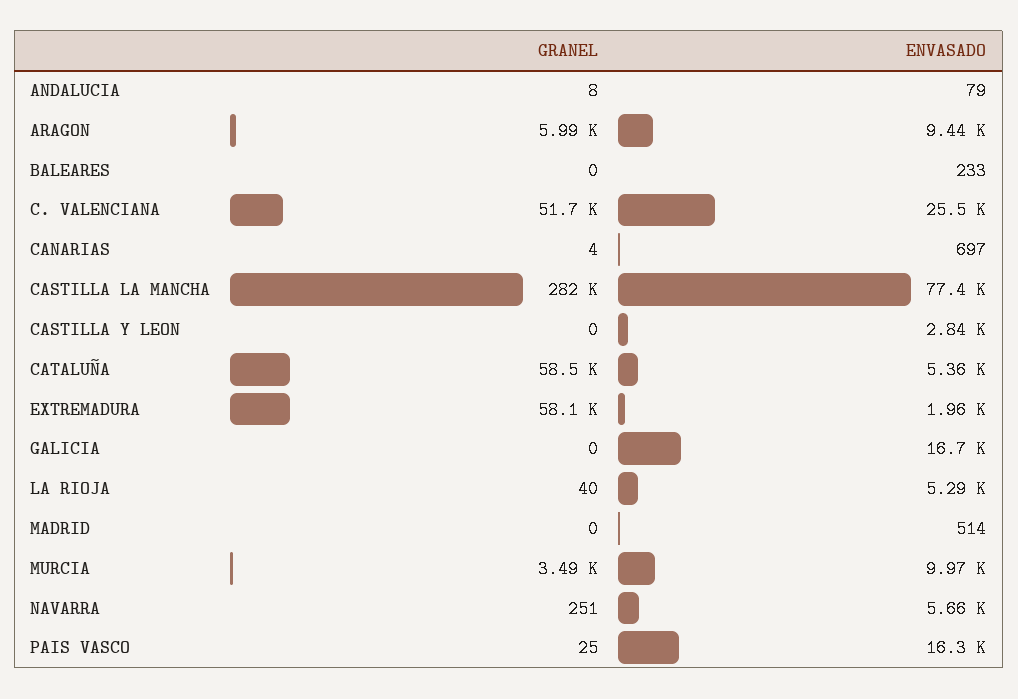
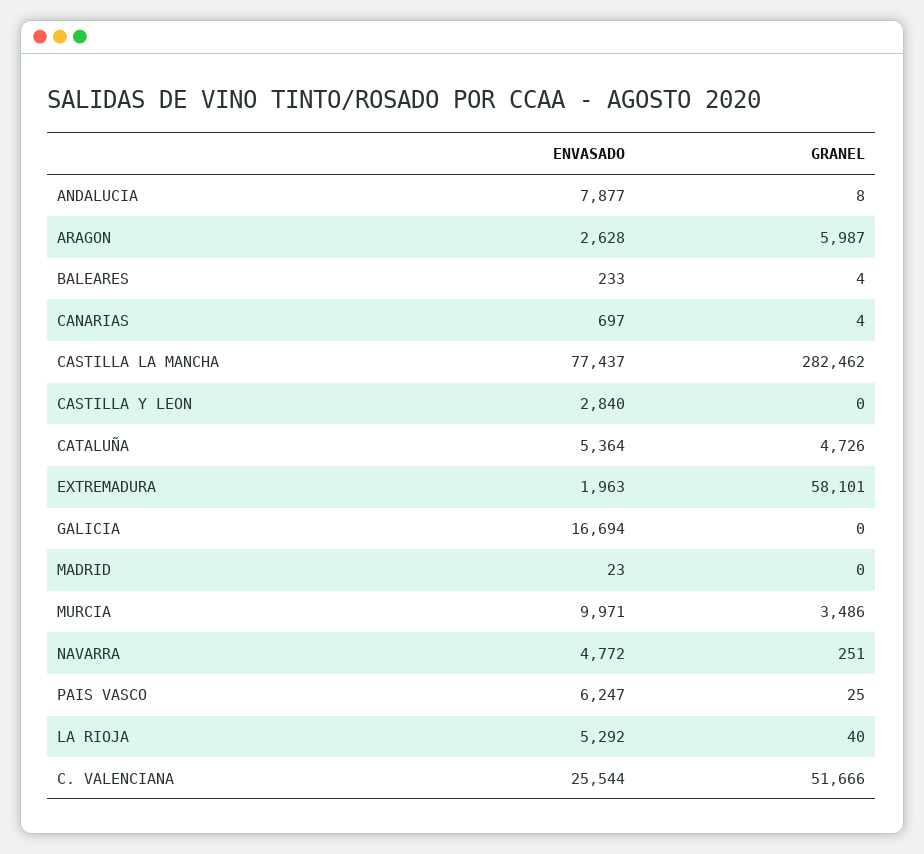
  {
    "GRANEL": {
      "ANDALUCIA": 8,
      "ARAGON": 5987,
-     "BALEARES": 0,
+     "BALEARES": 4,
      "C. VALENCIANA": 51666,
      "CANARIAS": 4,
      "CASTILLA LA MANCHA": 282462,
      "CASTILLA Y LEON": 0,
-     "CATALUÑA": 58500,
+     "CATALUÑA": 4726,
      "EXTREMADURA": 58101,
      "GALICIA": 0,
      "LA RIOJA": 40,
      "MADRID": 0,
      "MURCIA": 3486,
      "NAVARRA": 251,
      "PAIS VASCO": 25
    },
    "ENVASADO": {
-     "ANDALUCIA": 79,
+     "ANDALUCIA": 7877,
-     "ARAGON": 9440,
+     "ARAGON": 2628,
      "BALEARES": 233,
      "C. VALENCIANA": 25544,
      "CANARIAS": 697,
      "CASTILLA LA MANCHA": 77437,
      "CASTILLA Y LEON": 2840,
      "CATALUÑA": 5364,
      "EXTREMADURA": 1963,
      "GALICIA": 16694,
      "LA RIOJA": 5292,
-     "MADRID": 514,
+     "MADRID": 23,
      "MURCIA": 9971,
-     "NAVARRA": 5660,
+     "NAVARRA": 4772,
-     "PAIS VASCO": 16300
+     "PAIS VASCO": 6247
    }
  }

